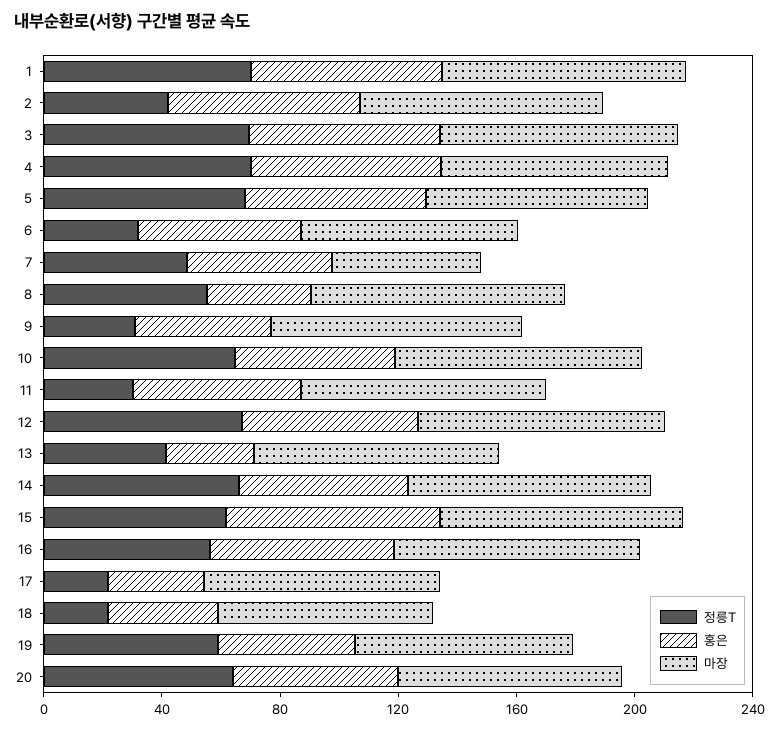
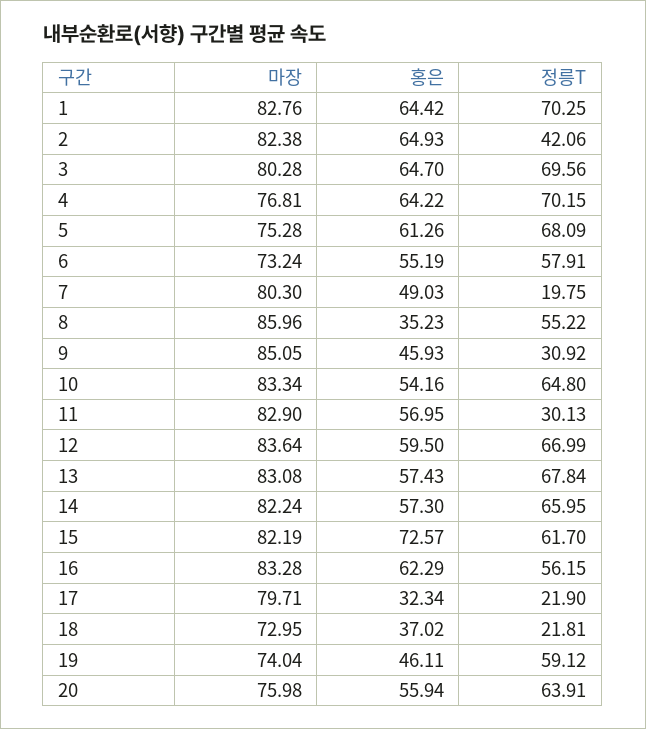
  {
    "정릉T": {
      "1": 70.25,
      "2": 42.06,
      "3": 69.56,
      "4": 70.15,
      "5": 68.09,
-     "6": 30,
+     "6": 57.91,
-     "7": 50,
+     "7": 19.75,
      "8": 55.22,
      "9": 30.92,
      "10": 64.8,
      "11": 30.13,
      "12": 66.99,
-     "13": 40,
+     "13": 67.84,
      "14": 65.95,
      "15": 61.7,
      "16": 56.15,
      "17": 21.9,
      "18": 21.81,
      "19": 59.12,
      "20": 63.91
    },
    "홍은": {
      "1": 64.42,
      "2": 64.93,
      "3": 64.7,
      "4": 64.22,
      "5": 61.26,
      "6": 55.19,
      "7": 49.03,
      "8": 35.23,
      "9": 45.93,
      "10": 54.16,
      "11": 56.95,
      "12": 59.5,
-     "13": 30,
+     "13": 57.43,
      "14": 57.3,
      "15": 72.57,
      "16": 62.29,
      "17": 32.34,
      "18": 37.02,
      "19": 46.11,
      "20": 55.94
    },
    "마장": {
      "1": 82.76,
      "2": 82.38,
      "3": 80.28,
      "4": 76.81,
      "5": 75.28,
      "6": 73.24,
-     "7": 50,
+     "7": 80.3,
      "8": 85.96,
      "9": 85.05,
      "10": 83.34,
      "11": 82.9,
      "12": 83.64,
      "13": 83.08,
      "14": 82.24,
      "15": 82.19,
      "16": 83.28,
      "17": 79.71,
      "18": 72.95,
      "19": 74.04,
      "20": 75.98
    }
  }

